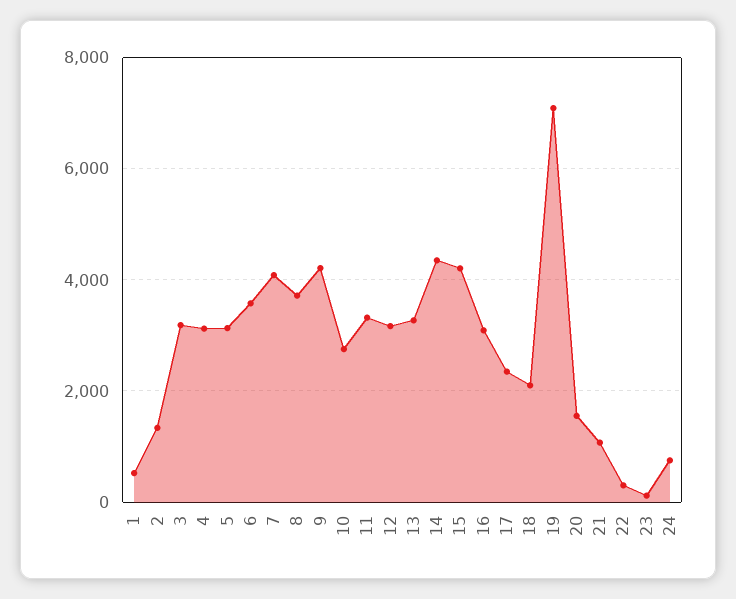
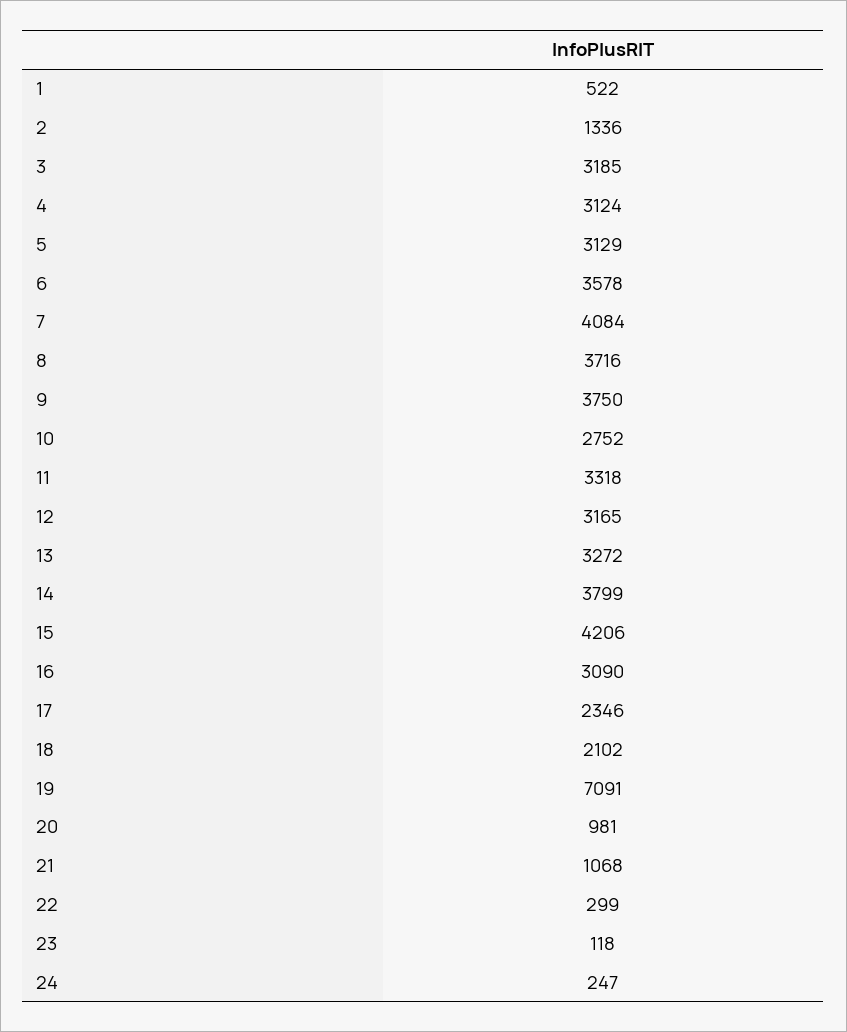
  {
    "1": 522,
    "2": 1336,
    "3": 3185,
    "4": 3124,
    "5": 3129,
    "6": 3578,
    "7": 4084,
    "8": 3716,
-   "9": 4200,
+   "9": 3750,
    "10": 2752,
    "11": 3318,
    "12": 3165,
    "13": 3272,
-   "14": 4400,
+   "14": 3799,
    "15": 4206,
    "16": 3090,
    "17": 2346,
    "18": 2102,
    "19": 7091,
-   "20": 1600,
+   "20": 981,
    "21": 1068,
    "22": 299,
    "23": 118,
-   "24": 800
+   "24": 247
  }

